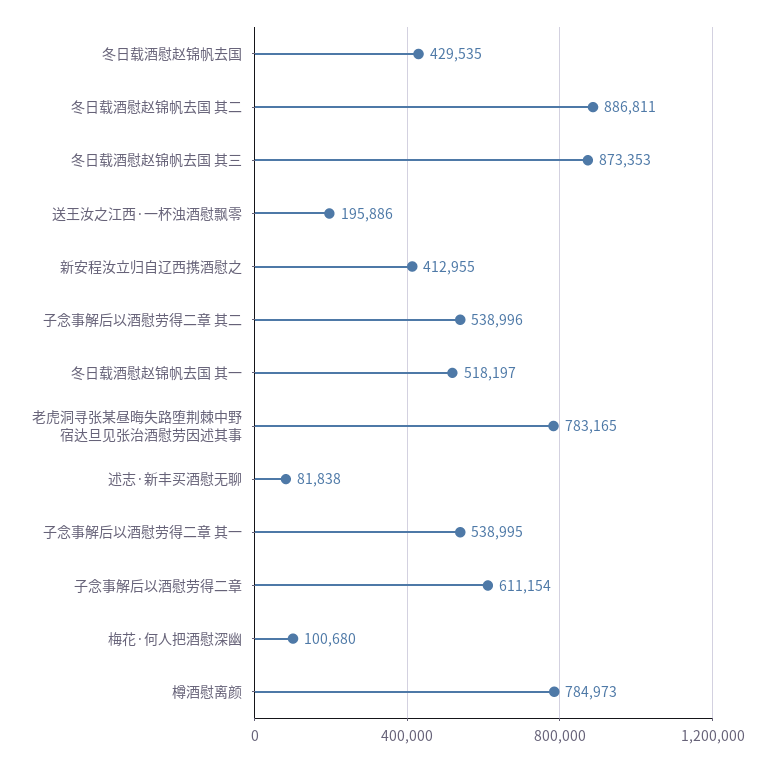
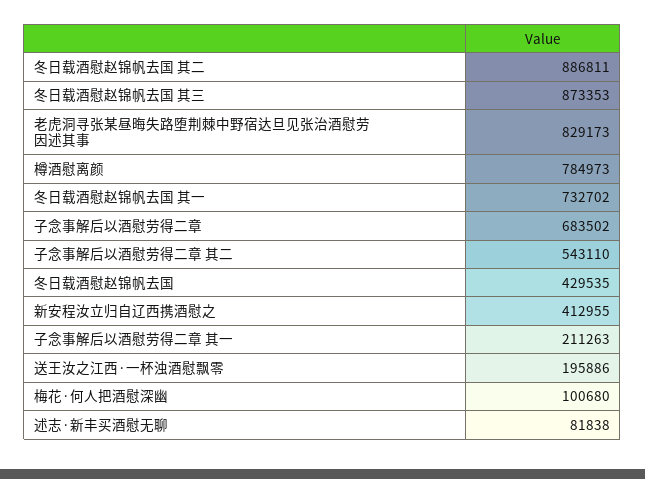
  {
    "冬日载酒慰赵锦帆去国": 429535,
    "冬日载酒慰赵锦帆去国 其二": 886811,
    "冬日载酒慰赵锦帆去国 其三": 873353,
    "送王汝之江西·一杯浊酒慰飘零": 195886,
    "新安程汝立归自辽西携酒慰之": 412955,
-   "子念事解后以酒慰劳得二章 其二": 538996,
+   "子念事解后以酒慰劳得二章 其二": 543110,
-   "冬日载酒慰赵锦帆去国 其一": 518197,
+   "冬日载酒慰赵锦帆去国 其一": 732702,
-   "老虎洞寻张某昼晦失路堕荆棘中野宿达旦见张治酒慰劳因述其事": 783165,
+   "老虎洞寻张某昼晦失路堕荆棘中野宿达旦见张治酒慰劳因述其事": 829173,
    "述志·新丰买酒慰无聊": 81838,
-   "子念事解后以酒慰劳得二章 其一": 538995,
+   "子念事解后以酒慰劳得二章 其一": 211263,
-   "子念事解后以酒慰劳得二章": 611154,
+   "子念事解后以酒慰劳得二章": 683502,
    "梅花·何人把酒慰深幽": 100680,
    "樽酒慰离颜": 784973
  }

